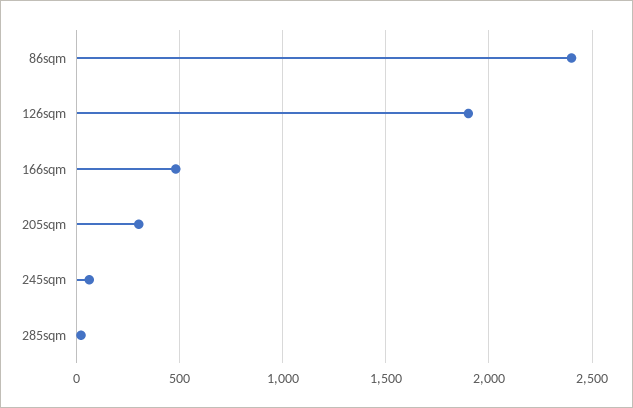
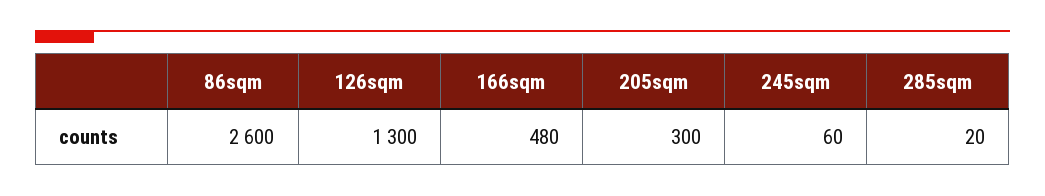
  {
-   "86sqm": 2400,
+   "86sqm": 2600,
-   "126sqm": 1900,
+   "126sqm": 1300,
    "166sqm": 480,
    "205sqm": 300,
    "245sqm": 60,
    "285sqm": 20
  }

